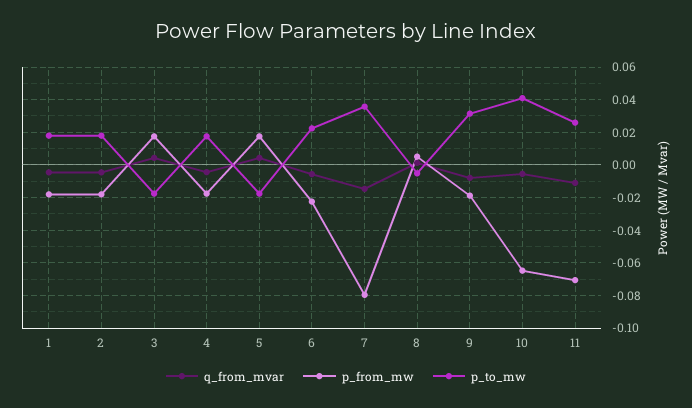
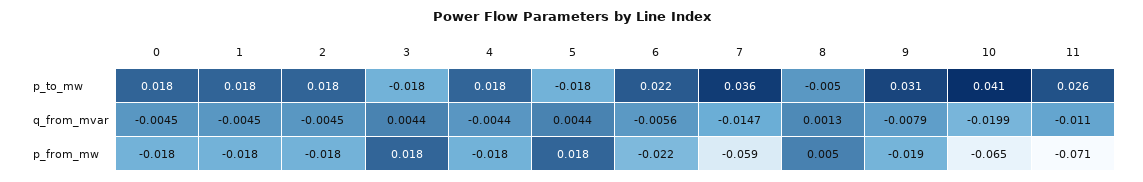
  {
    "q_from_mvar": {
      "1": -0.0045,
      "2": -0.0045,
      "3": 0.0044,
      "4": -0.0044,
      "5": 0.0044,
      "6": -0.0056,
      "7": -0.0147,
      "8": 0.0013,
      "9": -0.0079,
-     "10": -0.005,
+     "10": -0.0199,
-     "11": -0.011
+     "11": -0.011,
+     "0": -0.0045
    },
    "p_from_mw": {
      "1": -0.018,
      "2": -0.018,
      "3": 0.018,
      "4": -0.018,
      "5": 0.018,
      "6": -0.022,
-     "7": -0.08,
+     "7": -0.059,
      "8": 0.005,
      "9": -0.019,
      "10": -0.065,
-     "11": -0.071
+     "11": -0.071,
+     "0": -0.018
    },
    "p_to_mw": {
      "1": 0.018,
      "2": 0.018,
      "3": -0.018,
      "4": 0.018,
      "5": -0.018,
      "6": 0.022,
      "7": 0.036,
      "8": -0.005,
      "9": 0.031,
      "10": 0.041,
-     "11": 0.026
+     "11": 0.026,
+     "0": 0.018
    }
  }

